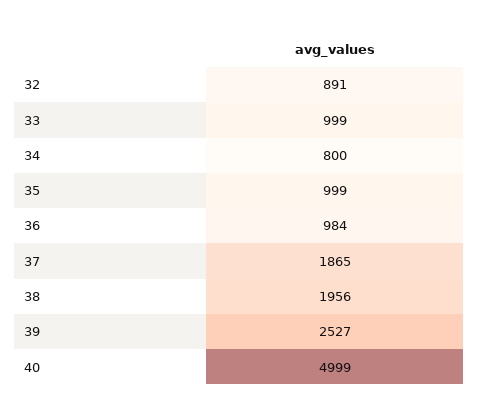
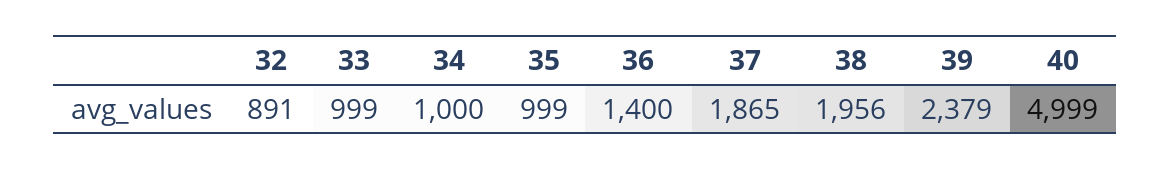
  {
    "32": 891,
    "33": 999,
-   "34": 800,
+   "34": 1000,
    "35": 999,
-   "36": 984,
+   "36": 1400,
    "37": 1865,
    "38": 1956,
-   "39": 2527,
+   "39": 2379,
    "40": 4999
  }

